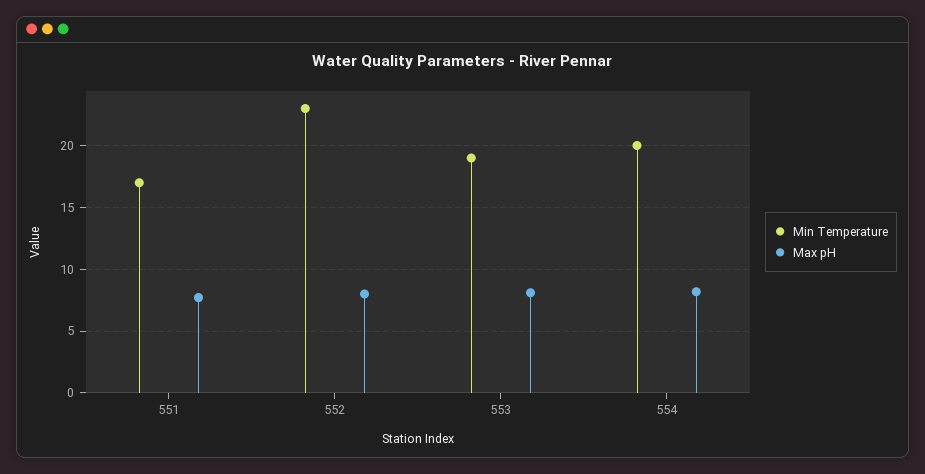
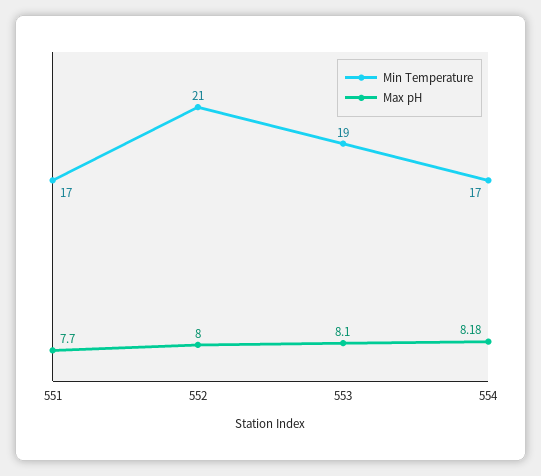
  {
    "Min Temperature": {
      "551": 17,
-     "552": 23,
+     "552": 21,
      "553": 19,
-     "554": 20
+     "554": 17
    },
    "Max pH": {
      "551": 7.7,
      "552": 8,
      "553": 8.1,
      "554": 8.18
    }
  }

